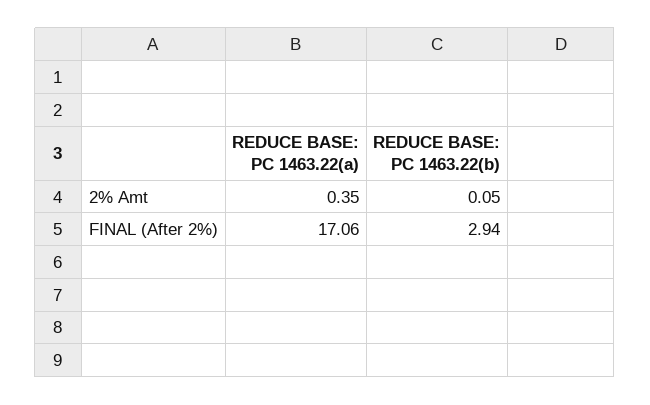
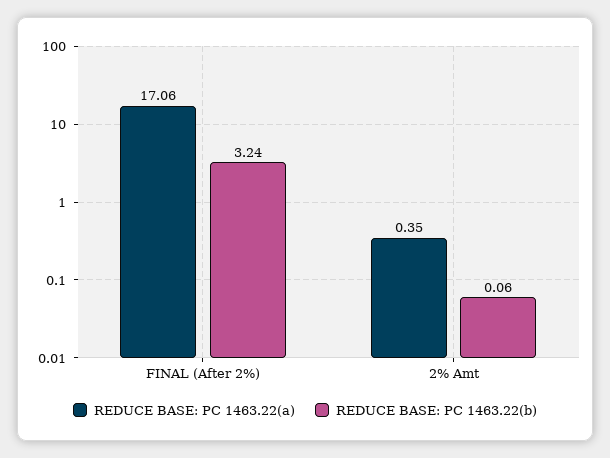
  {
    "REDUCE BASE: PC 1463.22(a)": {
      "2% Amt": 0.35,
      "FINAL (After 2%)": 17.06
    },
    "REDUCE BASE: PC 1463.22(b)": {
-     "2% Amt": 0.05,
+     "2% Amt": 0.06,
-     "FINAL (After 2%)": 2.94
+     "FINAL (After 2%)": 3.24
    }
  }

